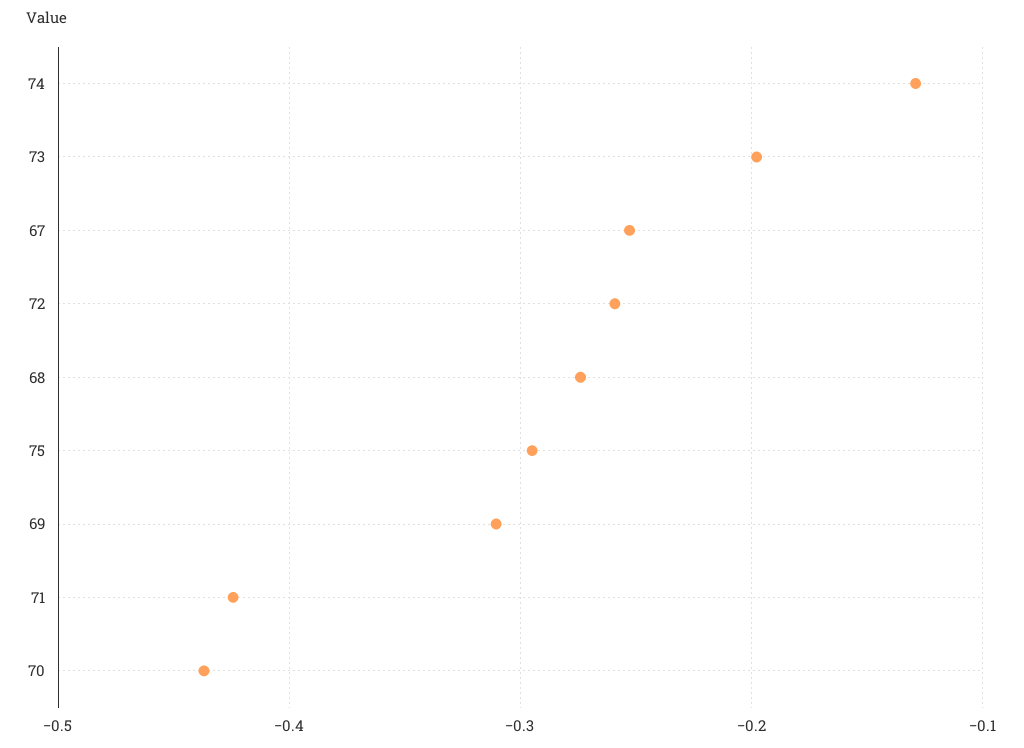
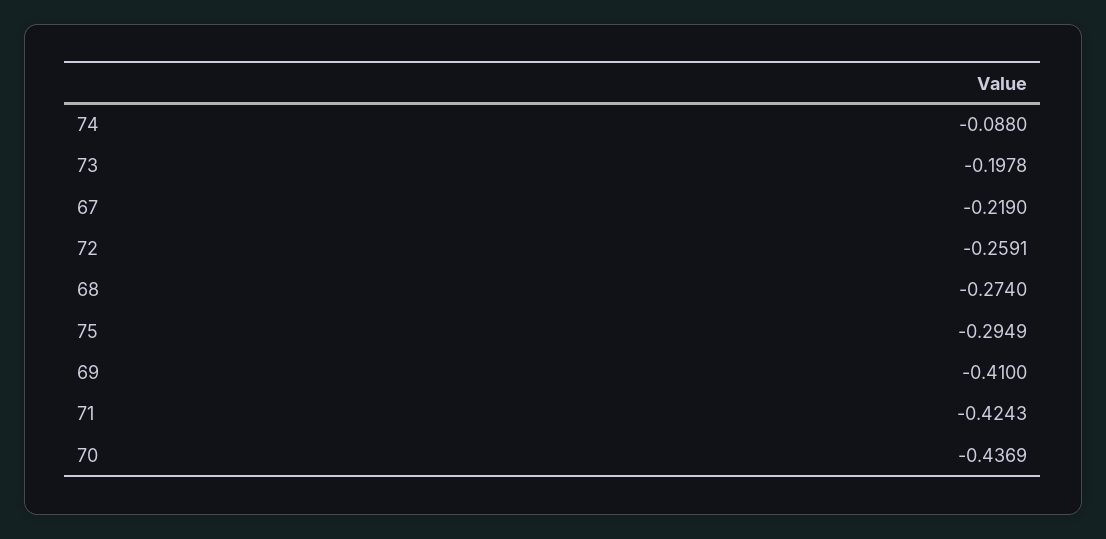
  {
-   "74": -0.13,
+   "74": -0.088,
    "73": -0.1978,
-   "67": -0.25,
+   "67": -0.219,
    "72": -0.2591,
    "68": -0.274,
    "75": -0.2949,
-   "69": -0.31,
+   "69": -0.41,
    "71": -0.4243,
    "70": -0.4369
  }

